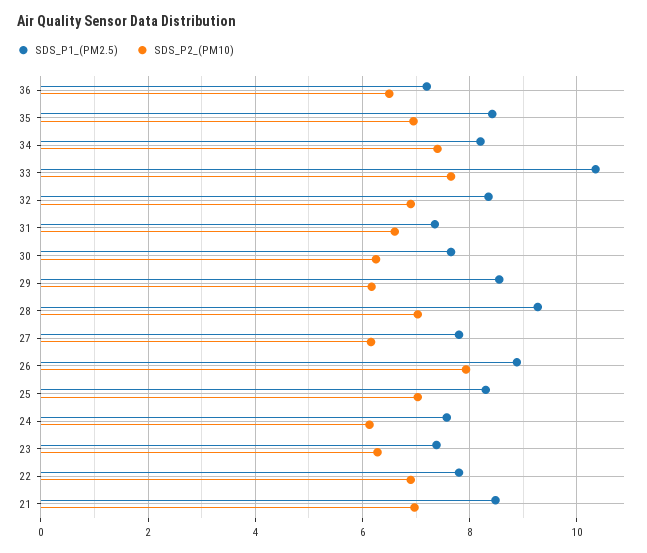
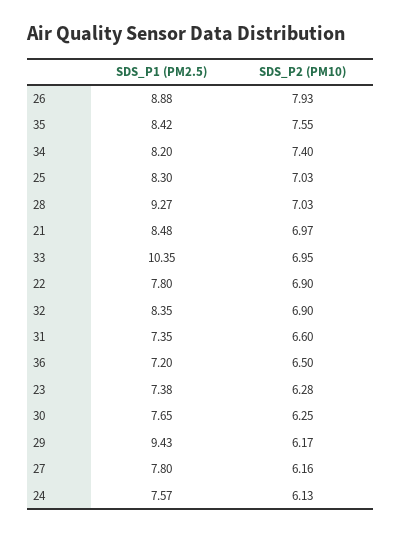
  {
    "SDS_P1_(PM2.5)": {
      "36": 7.2,
      "35": 8.42,
      "34": 8.2,
      "33": 10.35,
      "32": 8.35,
      "31": 7.35,
      "30": 7.65,
-     "29": 8.6,
+     "29": 9.43,
      "28": 9.27,
      "27": 7.8,
      "26": 8.88,
      "25": 8.3,
      "24": 7.57,
      "23": 7.38,
      "22": 7.8,
      "21": 8.48
    },
    "SDS_P2_(PM10)": {
      "36": 6.5,
-     "35": 7,
+     "35": 7.55,
      "34": 7.4,
-     "33": 7.6,
+     "33": 6.95,
      "32": 6.9,
      "31": 6.6,
      "30": 6.25,
      "29": 6.17,
      "28": 7.03,
      "27": 6.16,
      "26": 7.93,
      "25": 7.03,
      "24": 6.13,
      "23": 6.28,
      "22": 6.9,
      "21": 6.97
    }
  }

